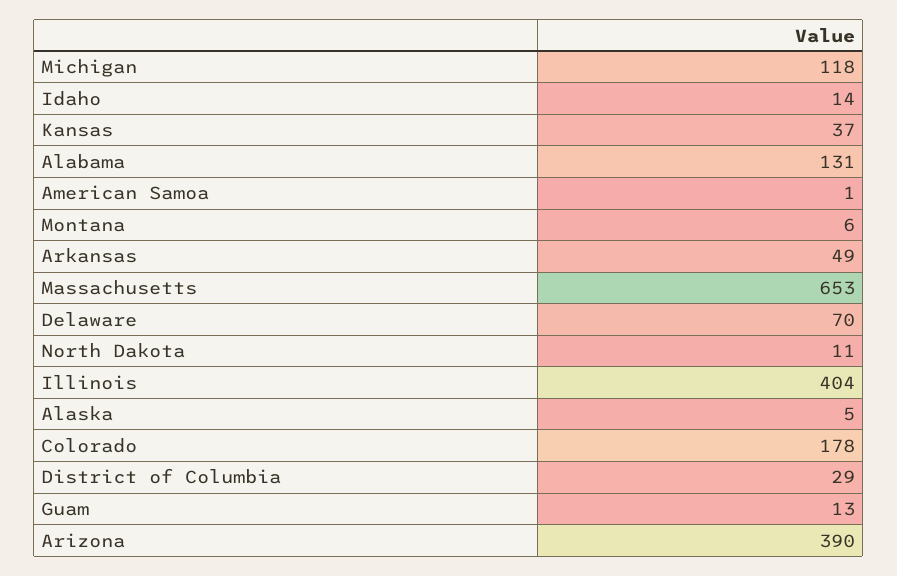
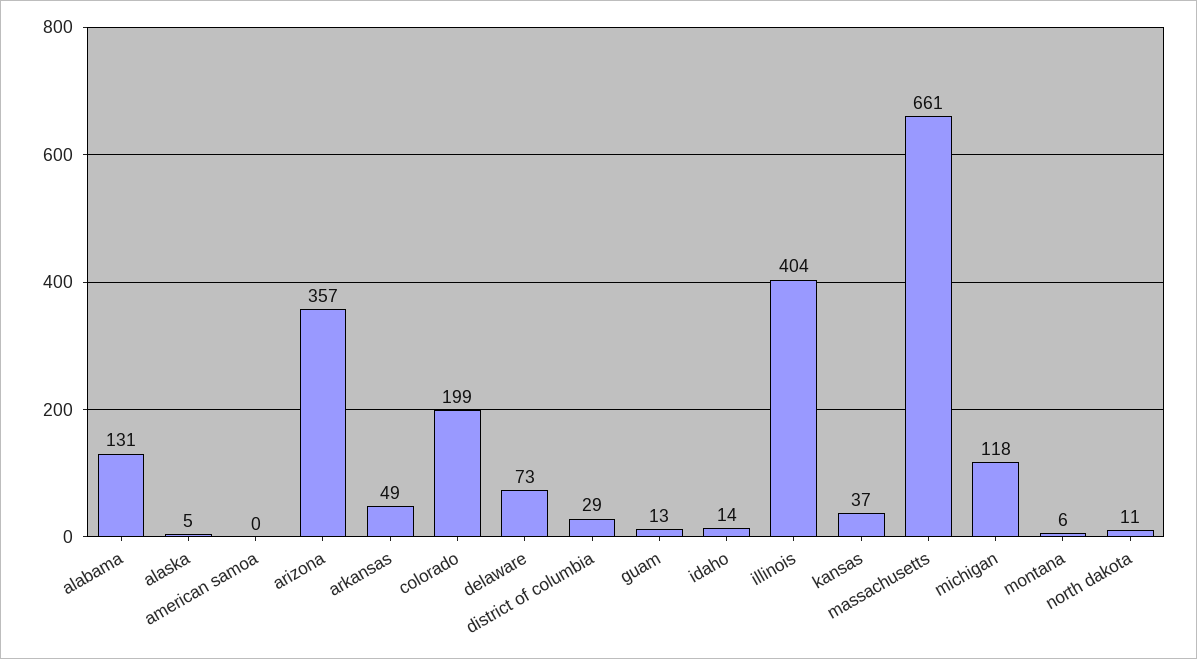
  {
    "Michigan": 118,
    "Idaho": 14,
    "Kansas": 37,
    "Alabama": 131,
-   "American Samoa": 1,
+   "American Samoa": 0,
    "Montana": 6,
    "Arkansas": 49,
-   "Massachusetts": 653,
+   "Massachusetts": 661,
-   "Delaware": 70,
+   "Delaware": 73,
    "North Dakota": 11,
    "Illinois": 404,
    "Alaska": 5,
-   "Colorado": 178,
+   "Colorado": 199,
    "District of Columbia": 29,
    "Guam": 13,
-   "Arizona": 390
+   "Arizona": 357
  }

